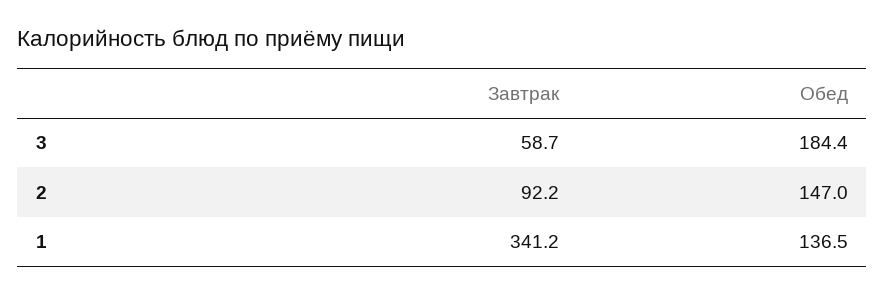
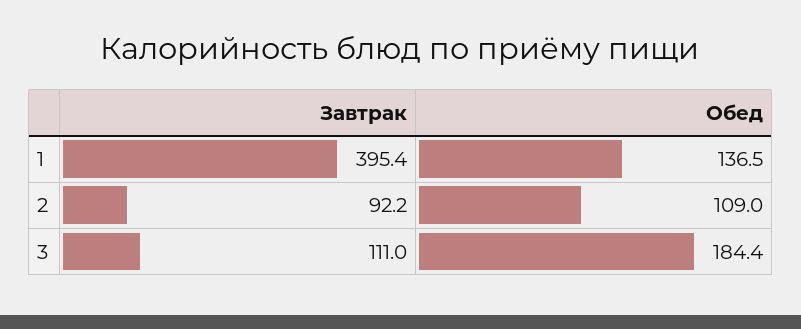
  {
    "Завтрак": {
-     "3": 58.7,
+     "3": 111,
      "2": 92.2,
-     "1": 341.2
+     "1": 395.4
    },
    "Обед": {
      "3": 184.4,
-     "2": 147,
+     "2": 109,
      "1": 136.5
    }
  }

